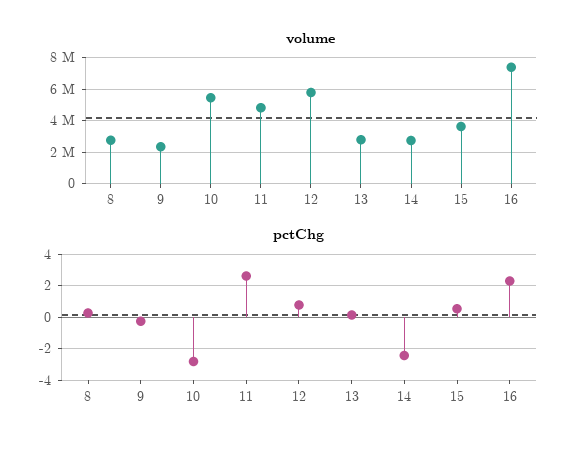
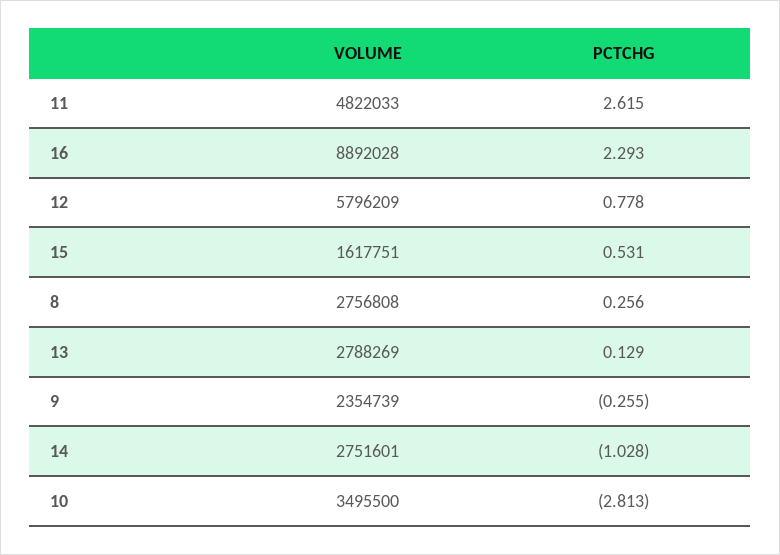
  {
    "volume": {
      "8": 2756808,
      "9": 2354739,
-     "10": 5500000,
+     "10": 3495500,
      "11": 4822033,
      "12": 5796209,
      "13": 2788269,
      "14": 2751601,
-     "15": 3500000,
+     "15": 1617751,
-     "16": 7500000
+     "16": 8892028
    },
    "pctChg": {
      "8": 0.256,
      "9": -0.255,
      "10": -2.813,
      "11": 2.615,
      "12": 0.778,
      "13": 0.129,
-     "14": -2.5,
+     "14": -1.028,
      "15": 0.531,
      "16": 2.293
    }
  }

